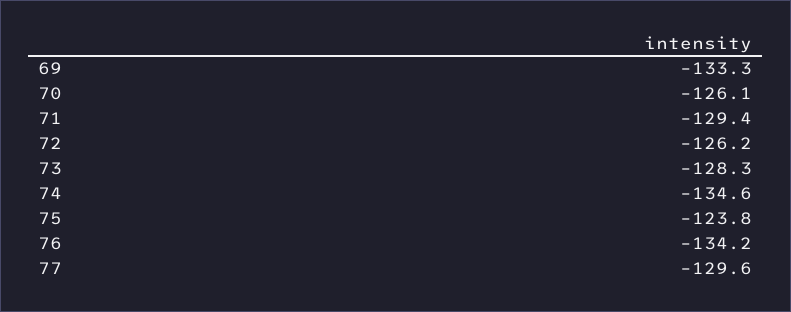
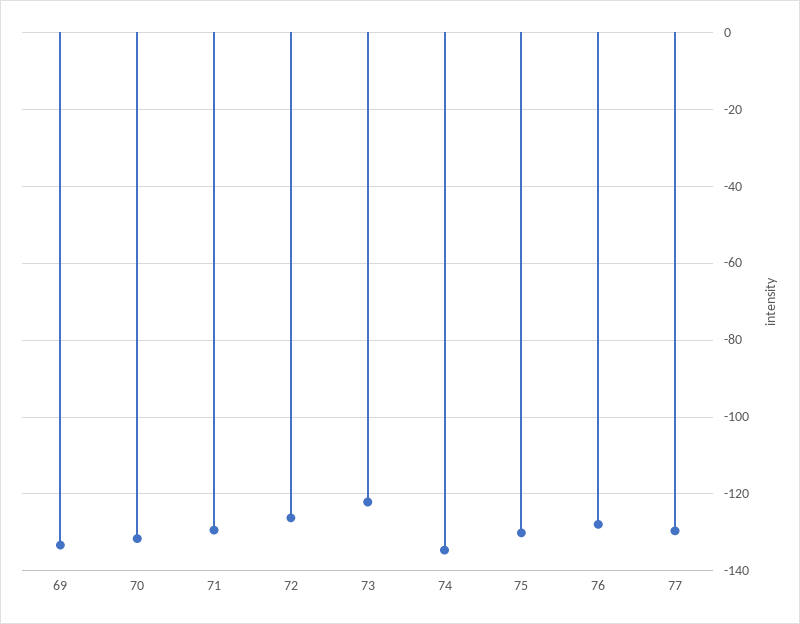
  {
    "69": -133.3,
-   "70": -126.1,
+   "70": -132,
    "71": -129.4,
    "72": -126.2,
-   "73": -128.3,
+   "73": -122,
    "74": -134.6,
-   "75": -123.8,
+   "75": -130,
-   "76": -134.2,
+   "76": -128,
    "77": -129.6
  }

